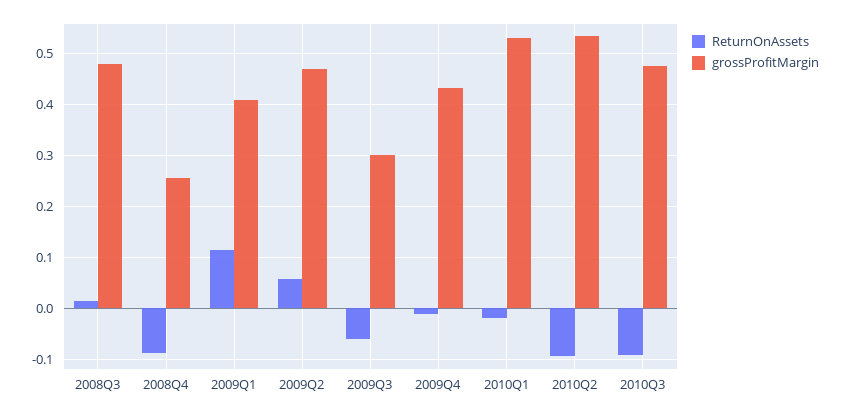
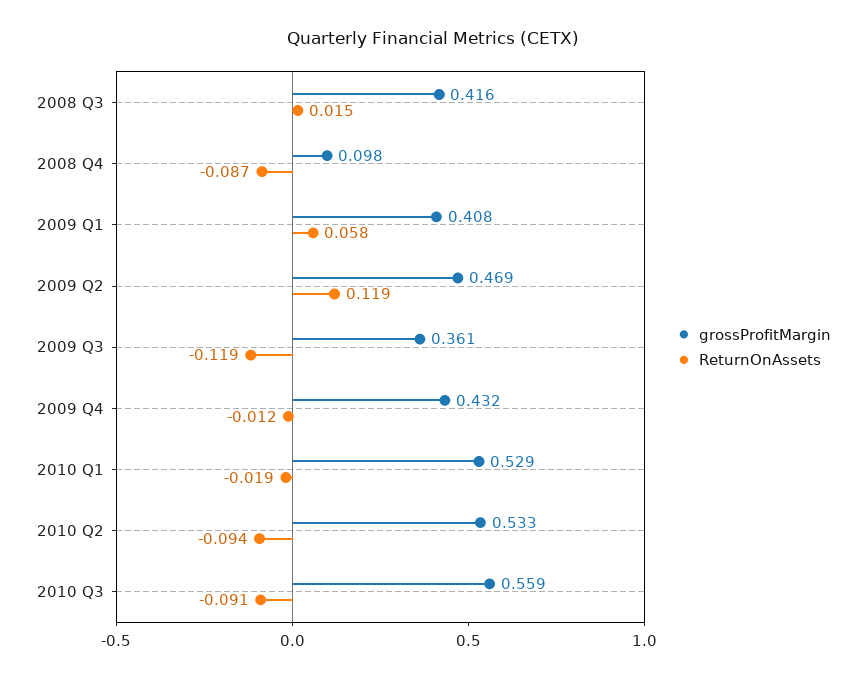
  {
    "ReturnOnAssets": {
      "2008Q3": 0.015,
      "2008Q4": -0.087,
-     "2009Q1": 0.12,
+     "2009Q1": 0.058,
-     "2009Q2": 0.06,
+     "2009Q2": 0.119,
-     "2009Q3": -0.06,
+     "2009Q3": -0.119,
      "2009Q4": -0.012,
      "2010Q1": -0.019,
      "2010Q2": -0.094,
      "2010Q3": -0.091
    },
    "grossProfitMargin": {
-     "2008Q3": 0.48,
+     "2008Q3": 0.416,
-     "2008Q4": 0.26,
+     "2008Q4": 0.098,
      "2009Q1": 0.408,
      "2009Q2": 0.469,
-     "2009Q3": 0.3,
+     "2009Q3": 0.361,
      "2009Q4": 0.432,
      "2010Q1": 0.529,
      "2010Q2": 0.533,
-     "2010Q3": 0.48
+     "2010Q3": 0.559
    }
  }

